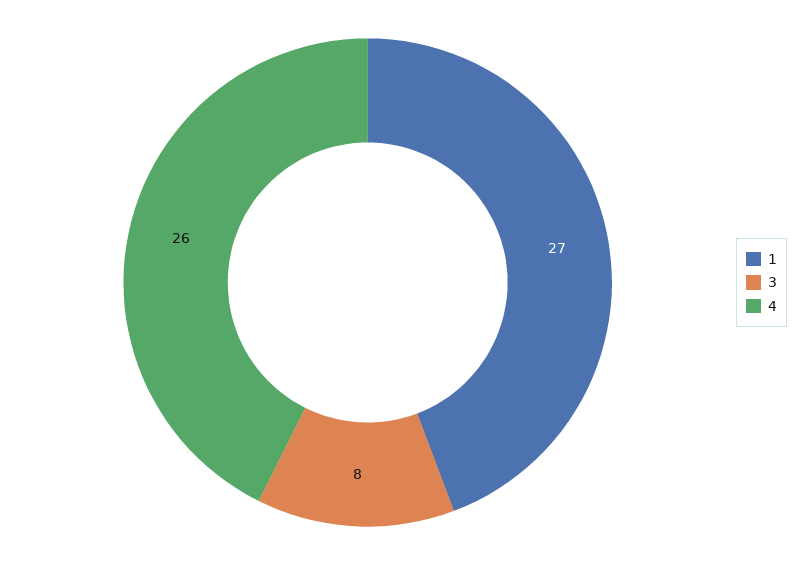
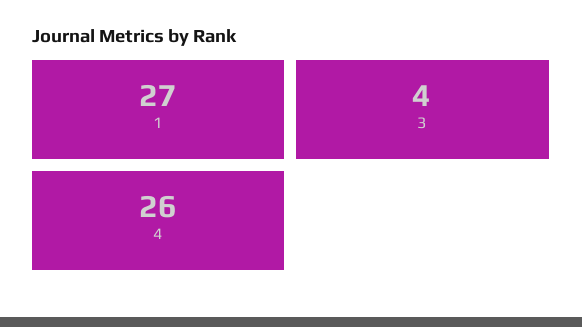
  {
    "1": 27,
-   "3": 8,
+   "3": 4,
    "4": 26
  }

